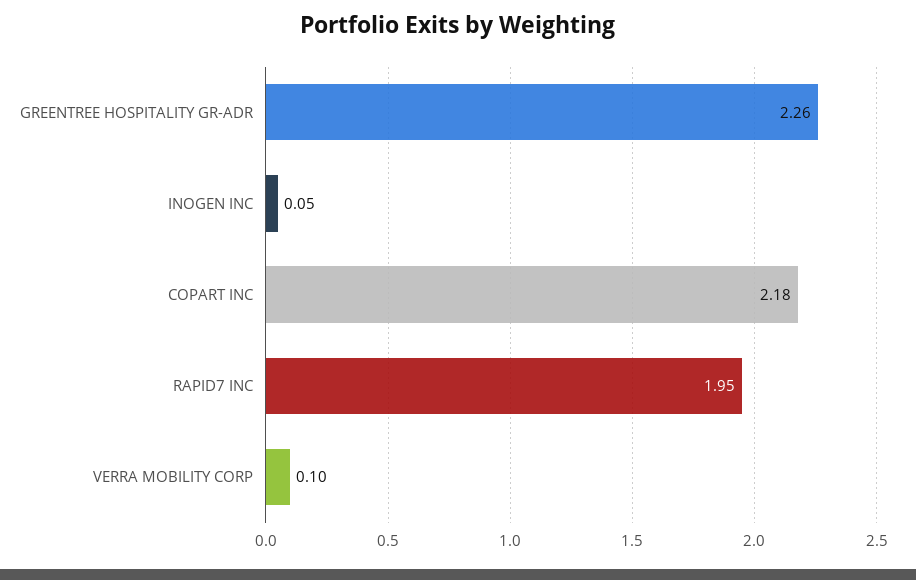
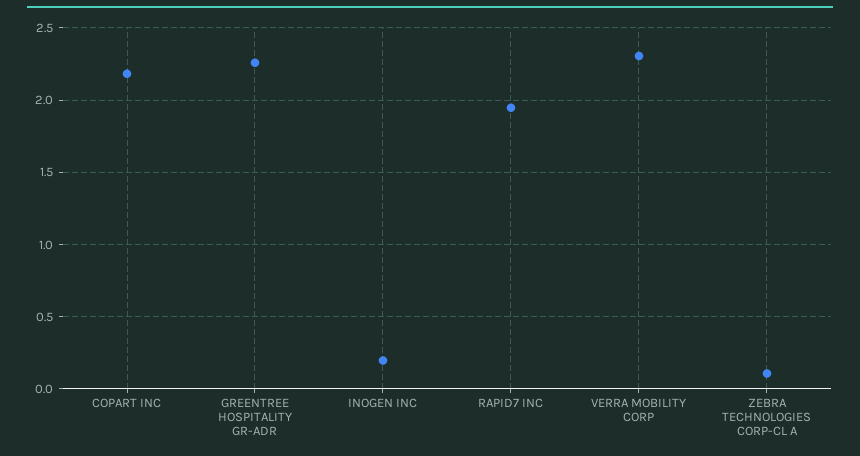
  {
    "GREENTREE HOSPITALITY GR-ADR": 2.26,
-   "INOGEN INC": 0.05,
+   "INOGEN INC": 0.2,
    "COPART INC": 2.18,
    "RAPID7 INC": 1.95,
-   "VERRA MOBILITY CORP": 0.1
+   "VERRA MOBILITY CORP": 2.3,
+   "ZEBRA TECHNOLOGIES CORP-CL A": 0.1
  }

